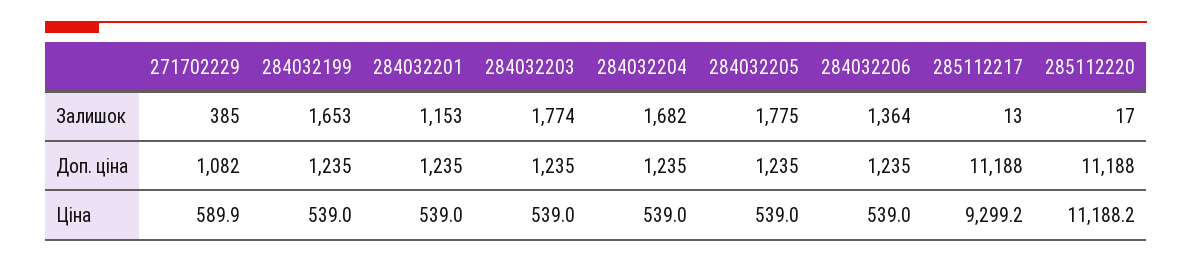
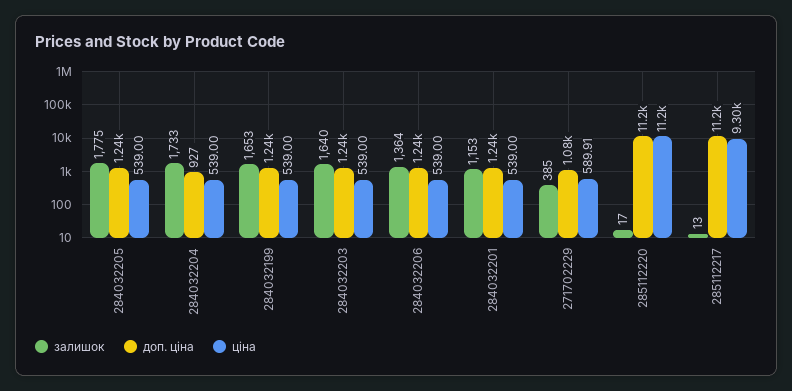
  {
    "Залишок": {
      "271702229": 385,
      "284032199": 1653,
      "284032201": 1153,
-     "284032203": 1774,
+     "284032203": 1640,
-     "284032204": 1682,
+     "284032204": 1733,
      "284032205": 1775,
      "284032206": 1364,
      "285112217": 13,
      "285112220": 17
    },
    "Доп. ціна": {
      "271702229": 1082,
      "284032199": 1235,
      "284032201": 1235,
      "284032203": 1235,
-     "284032204": 1235,
+     "284032204": 927,
      "284032205": 1235,
      "284032206": 1235,
      "285112217": 11188,
      "285112220": 11188
    },
    "Ціна": {
      "271702229": 589.91,
      "284032199": 539,
      "284032201": 539,
      "284032203": 539,
      "284032204": 539,
      "284032205": 539,
      "284032206": 539,
      "285112217": 9299.2,
      "285112220": 11188.2
    }
  }

